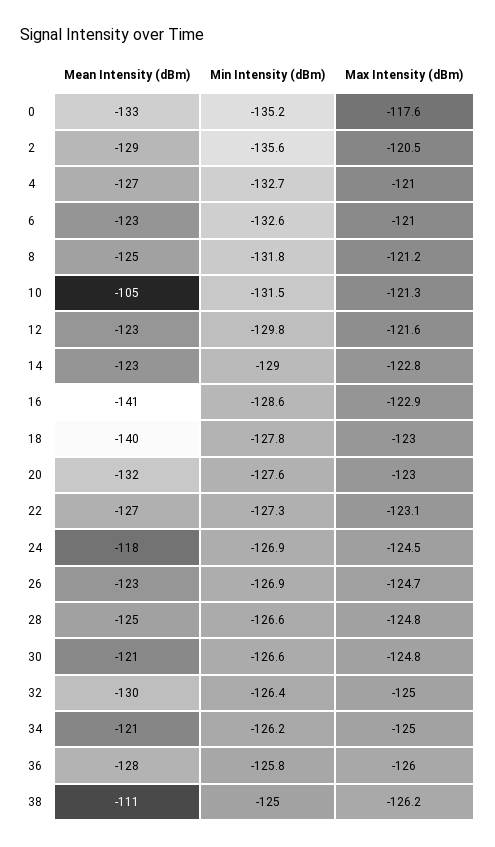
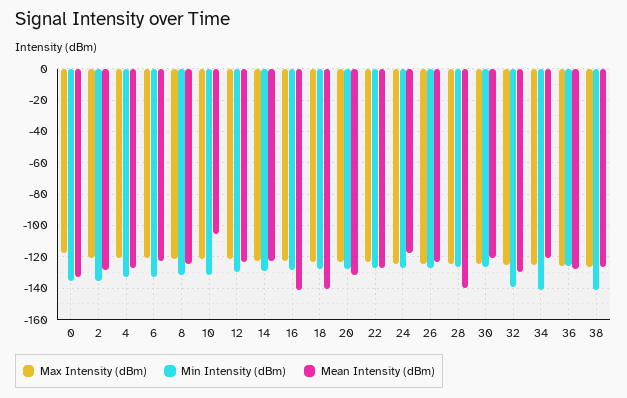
  {
    "Mean Intensity (dBm)": {
      "0": -133,
      "2": -129,
      "4": -127,
      "6": -123,
      "8": -125,
      "10": -105,
      "12": -123,
      "14": -123,
      "16": -141,
      "18": -140,
      "20": -132,
      "22": -127,
      "24": -118,
      "26": -123,
-     "28": -125,
+     "28": -140,
      "30": -121,
      "32": -130,
      "34": -121,
      "36": -128,
-     "38": -111
+     "38": -125
    },
    "Min Intensity (dBm)": {
      "0": -135.2,
      "2": -135.6,
      "4": -132.7,
      "6": -132.6,
      "8": -131.8,
      "10": -131.5,
      "12": -129.8,
      "14": -129,
      "16": -128.6,
      "18": -127.8,
      "20": -127.6,
      "22": -127.3,
      "24": -126.9,
      "26": -126.9,
      "28": -126.6,
      "30": -126.6,
-     "32": -126.4,
+     "32": -140,
-     "34": -126.2,
+     "34": -140,
      "36": -125.8,
-     "38": -125
+     "38": -140
    },
    "Max Intensity (dBm)": {
      "0": -117.6,
      "2": -120.5,
      "4": -121,
      "6": -121,
      "8": -121.2,
      "10": -121.3,
      "12": -121.6,
      "14": -122.8,
      "16": -122.9,
      "18": -123,
      "20": -123,
      "22": -123.1,
      "24": -124.5,
      "26": -124.7,
      "28": -124.8,
      "30": -124.8,
      "32": -125,
      "34": -125,
      "36": -126,
      "38": -126.2
    }
  }

